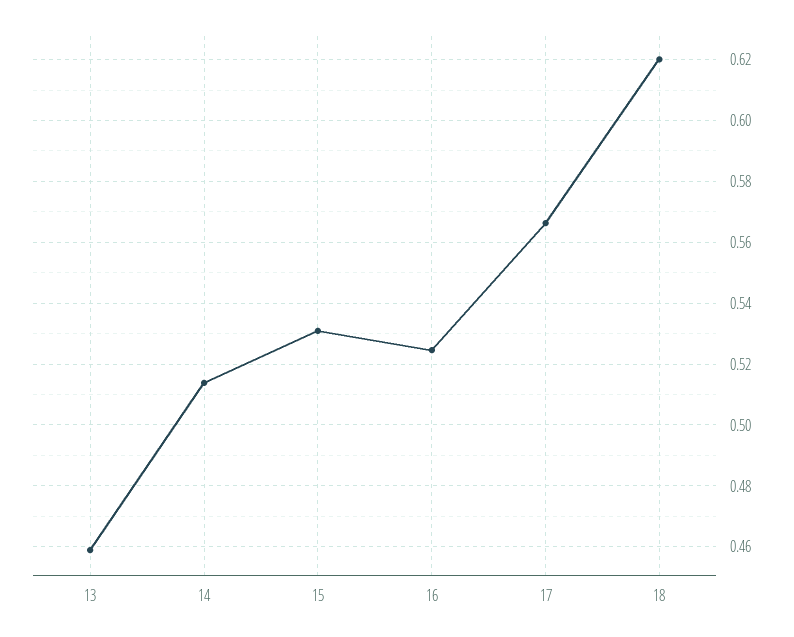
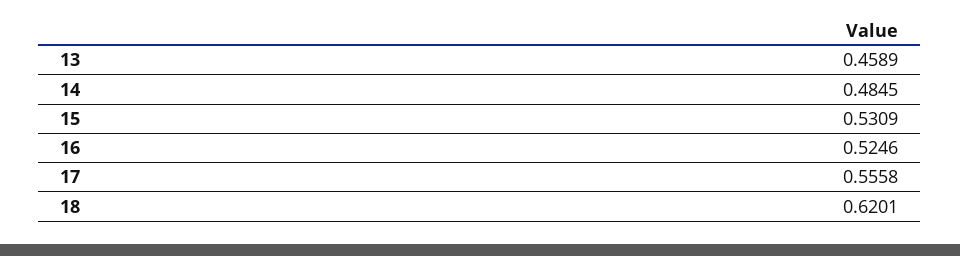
  {
    "13": 0.4589,
-   "14": 0.514,
+   "14": 0.4845,
    "15": 0.5309,
    "16": 0.5246,
-   "17": 0.566,
+   "17": 0.5558,
    "18": 0.6201
  }

